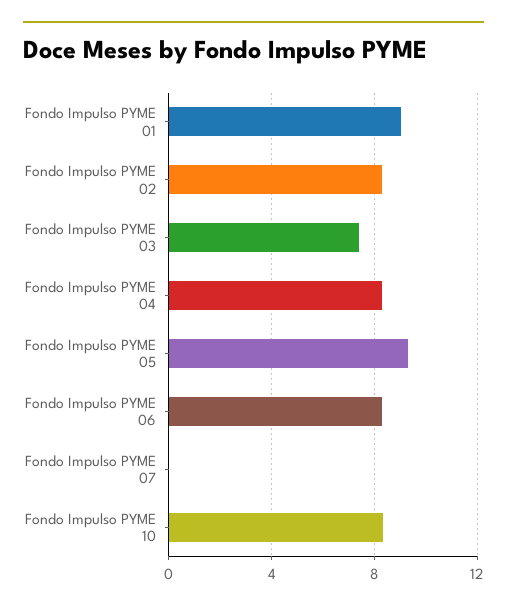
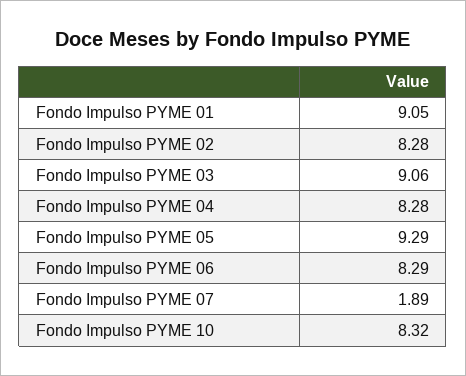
  {
    "Fondo Impulso PYME 01": 9.05,
    "Fondo Impulso PYME 02": 8.28,
-   "Fondo Impulso PYME 03": 7.5,
+   "Fondo Impulso PYME 03": 9.06,
    "Fondo Impulso PYME 04": 8.28,
    "Fondo Impulso PYME 05": 9.29,
    "Fondo Impulso PYME 06": 8.29,
-   "Fondo Impulso PYME 07": 0,
+   "Fondo Impulso PYME 07": 1.89,
    "Fondo Impulso PYME 10": 8.32
  }

